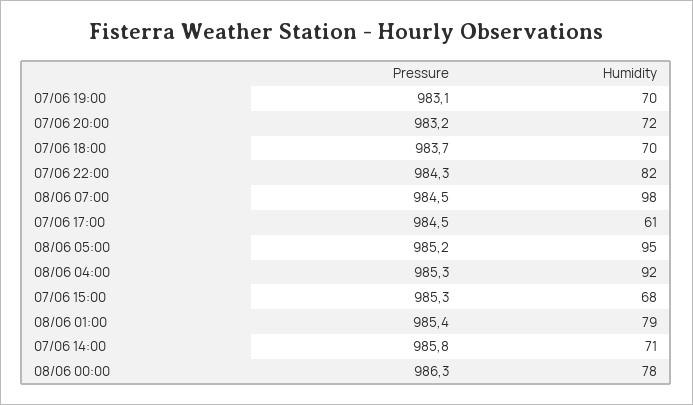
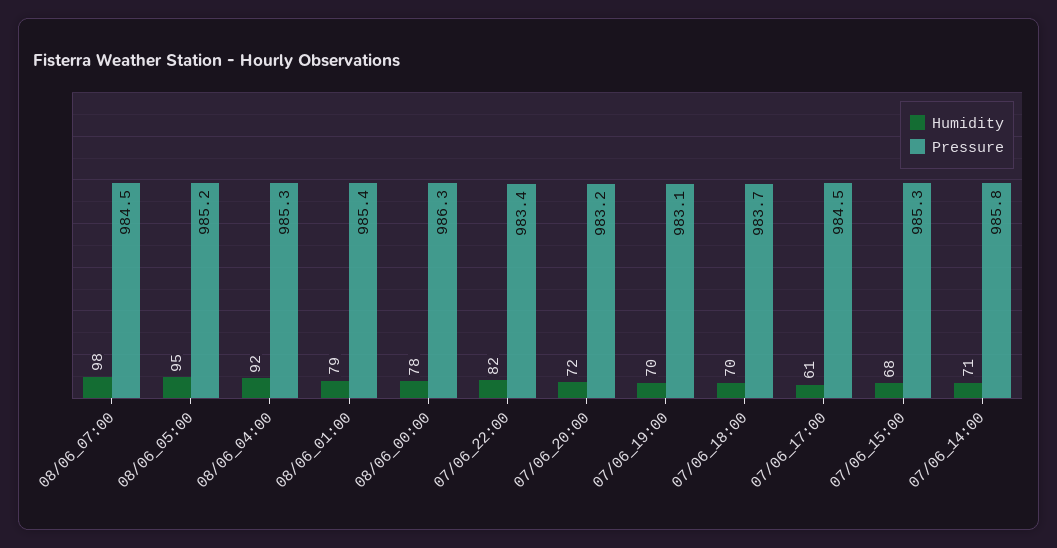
  {
    "Pressure": {
      "07/06 19:00": 983.1,
      "07/06 20:00": 983.2,
      "07/06 18:00": 983.7,
-     "07/06 22:00": 984.3,
+     "07/06 22:00": 983.4,
      "08/06 07:00": 984.5,
      "07/06 17:00": 984.5,
      "08/06 05:00": 985.2,
      "08/06 04:00": 985.3,
      "07/06 15:00": 985.3,
      "08/06 01:00": 985.4,
      "07/06 14:00": 985.8,
      "08/06 00:00": 986.3
    },
    "Humidity": {
      "07/06 19:00": 70,
      "07/06 20:00": 72,
      "07/06 18:00": 70,
      "07/06 22:00": 82,
      "08/06 07:00": 98,
      "07/06 17:00": 61,
      "08/06 05:00": 95,
      "08/06 04:00": 92,
      "07/06 15:00": 68,
      "08/06 01:00": 79,
      "07/06 14:00": 71,
      "08/06 00:00": 78
    }
  }

